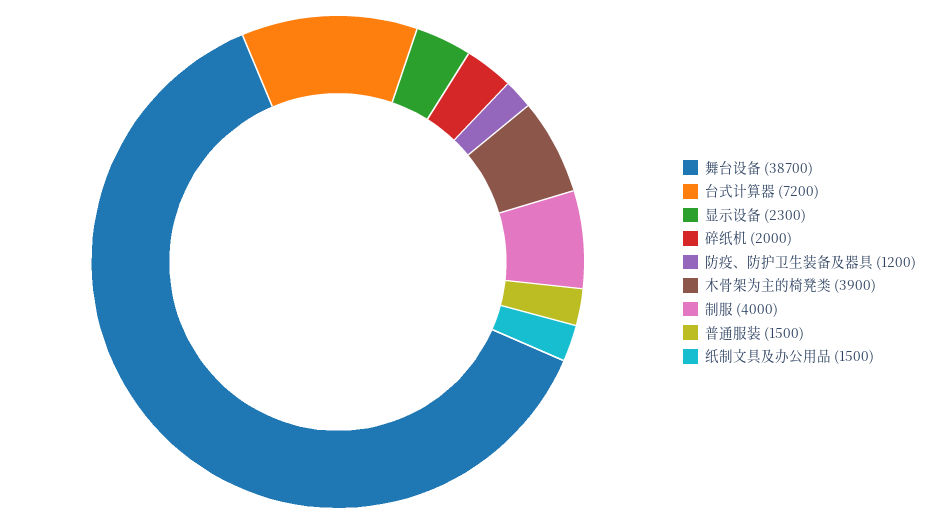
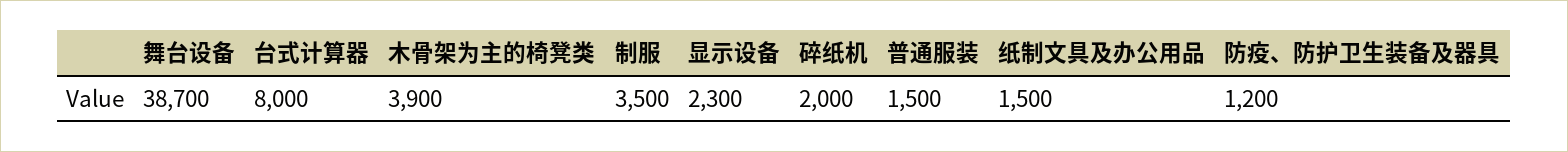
  {
    "舞台设备": 38700,
-   "台式计算器": 7200,
+   "台式计算器": 8000,
    "显示设备": 2300,
    "碎纸机": 2000,
    "防疫、防护卫生装备及器具": 1200,
    "木骨架为主的椅凳类": 3900,
-   "制服": 4000,
+   "制服": 3500,
    "普通服装": 1500,
    "纸制文具及办公用品": 1500
  }

